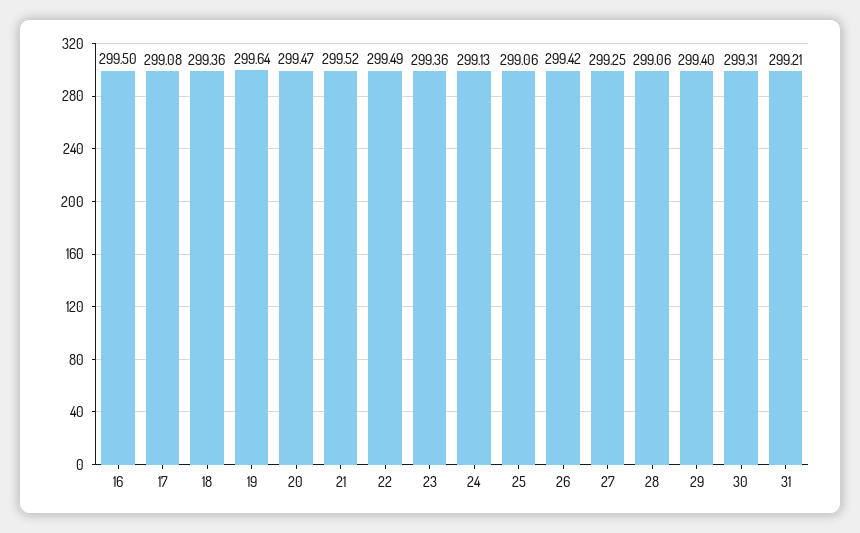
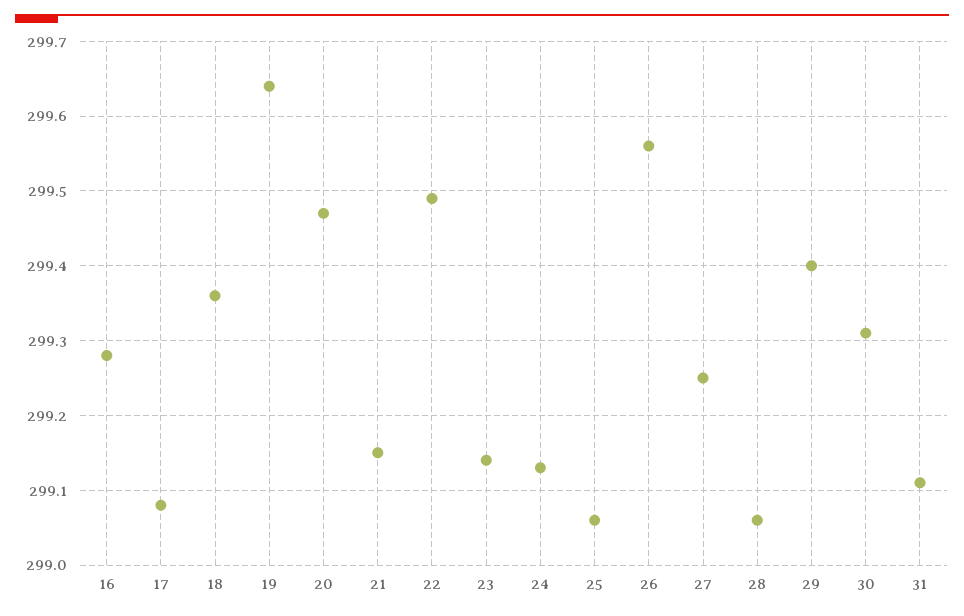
  {
-   "16": 299.5,
+   "16": 299.28,
    "17": 299.08,
    "18": 299.36,
    "19": 299.64,
    "20": 299.47,
-   "21": 299.52,
+   "21": 299.15,
    "22": 299.49,
-   "23": 299.36,
+   "23": 299.14,
    "24": 299.13,
    "25": 299.06,
-   "26": 299.42,
+   "26": 299.56,
    "27": 299.25,
    "28": 299.06,
    "29": 299.4,
    "30": 299.31,
-   "31": 299.21
+   "31": 299.11
  }

